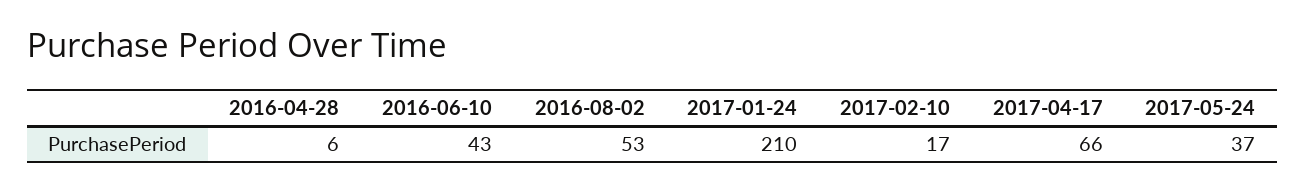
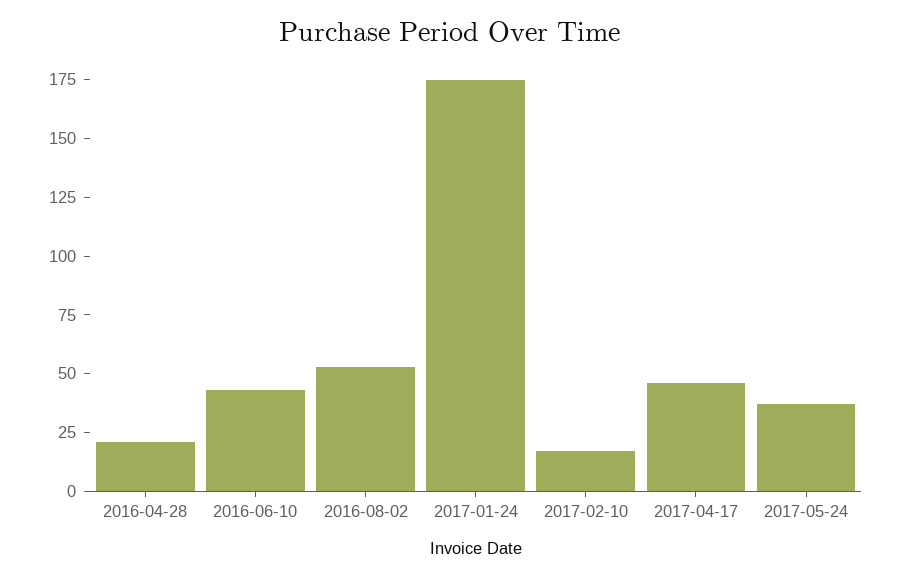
  {
-   "2016-04-28": 6,
+   "2016-04-28": 20,
    "2016-06-10": 43,
    "2016-08-02": 53,
-   "2017-01-24": 210,
+   "2017-01-24": 175,
    "2017-02-10": 17,
-   "2017-04-17": 66,
+   "2017-04-17": 45,
    "2017-05-24": 37
  }

